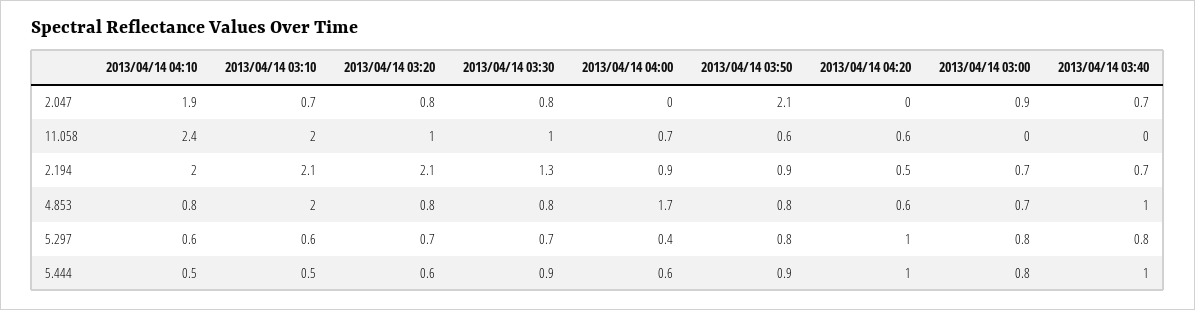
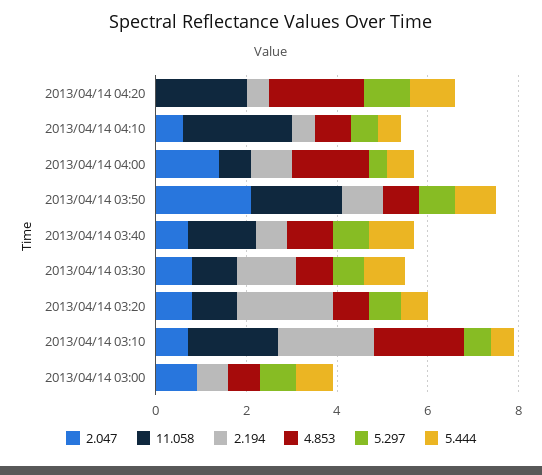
  {
    "2.047": {
-     "2013/04/14 04:10": 1.9,
+     "2013/04/14 04:10": 0.5,
      "2013/04/14 03:10": 0.7,
      "2013/04/14 03:20": 0.8,
      "2013/04/14 03:30": 0.8,
-     "2013/04/14 04:00": 0,
+     "2013/04/14 04:00": 1.5,
      "2013/04/14 03:50": 2.1,
      "2013/04/14 04:20": 0,
      "2013/04/14 03:00": 0.9,
      "2013/04/14 03:40": 0.7
    },
    "11.058": {
      "2013/04/14 04:10": 2.4,
      "2013/04/14 03:10": 2,
      "2013/04/14 03:20": 1,
      "2013/04/14 03:30": 1,
      "2013/04/14 04:00": 0.7,
-     "2013/04/14 03:50": 0.6,
+     "2013/04/14 03:50": 2,
-     "2013/04/14 04:20": 0.6,
+     "2013/04/14 04:20": 2,
      "2013/04/14 03:00": 0,
-     "2013/04/14 03:40": 0
+     "2013/04/14 03:40": 1.5
    },
    "2.194": {
-     "2013/04/14 04:10": 2,
+     "2013/04/14 04:10": 0.5,
      "2013/04/14 03:10": 2.1,
      "2013/04/14 03:20": 2.1,
      "2013/04/14 03:30": 1.3,
      "2013/04/14 04:00": 0.9,
      "2013/04/14 03:50": 0.9,
      "2013/04/14 04:20": 0.5,
      "2013/04/14 03:00": 0.7,
      "2013/04/14 03:40": 0.7
    },
    "4.853": {
      "2013/04/14 04:10": 0.8,
      "2013/04/14 03:10": 2,
      "2013/04/14 03:20": 0.8,
      "2013/04/14 03:30": 0.8,
      "2013/04/14 04:00": 1.7,
      "2013/04/14 03:50": 0.8,
-     "2013/04/14 04:20": 0.6,
+     "2013/04/14 04:20": 2,
      "2013/04/14 03:00": 0.7,
      "2013/04/14 03:40": 1
    },
    "5.297": {
      "2013/04/14 04:10": 0.6,
      "2013/04/14 03:10": 0.6,
      "2013/04/14 03:20": 0.7,
      "2013/04/14 03:30": 0.7,
      "2013/04/14 04:00": 0.4,
      "2013/04/14 03:50": 0.8,
      "2013/04/14 04:20": 1,
      "2013/04/14 03:00": 0.8,
      "2013/04/14 03:40": 0.8
    },
    "5.444": {
      "2013/04/14 04:10": 0.5,
      "2013/04/14 03:10": 0.5,
      "2013/04/14 03:20": 0.6,
      "2013/04/14 03:30": 0.9,
      "2013/04/14 04:00": 0.6,
      "2013/04/14 03:50": 0.9,
      "2013/04/14 04:20": 1,
      "2013/04/14 03:00": 0.8,
      "2013/04/14 03:40": 1
    }
  }

